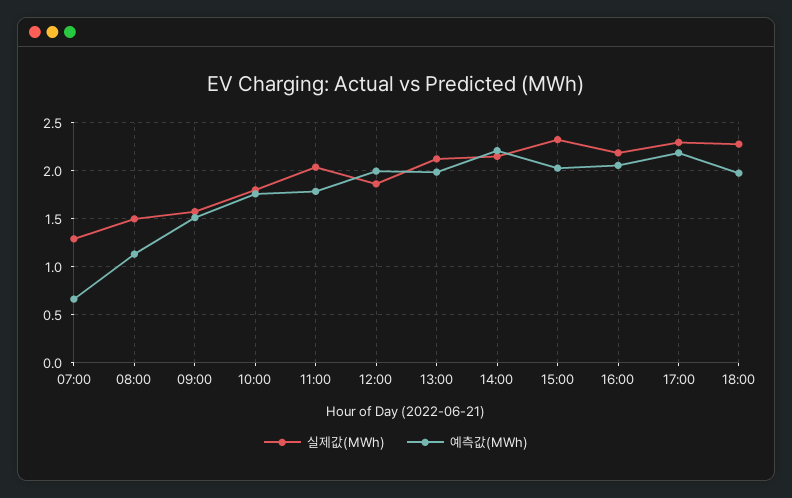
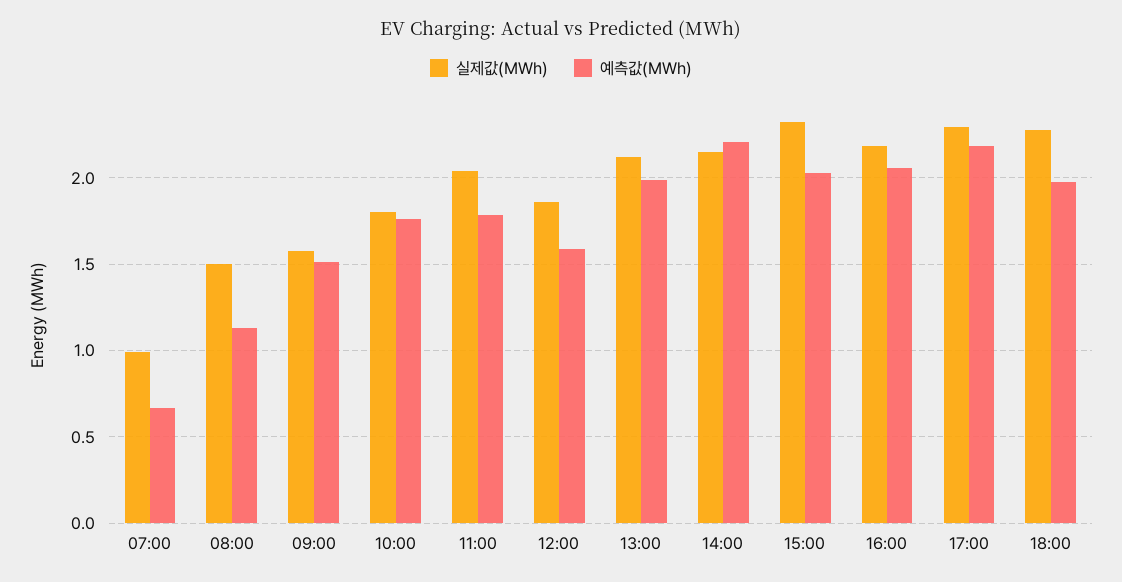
  {
    "실제값(MWh)": {
-     "07:00": 1.3,
+     "07:00": 1,
      "08:00": 1.5,
      "09:00": 1.6,
      "10:00": 1.8,
      "11:00": 2.05,
      "12:00": 1.85,
      "13:00": 2.1,
      "14:00": 2.15,
      "15:00": 2.3,
      "16:00": 2.2,
      "17:00": 2.3,
      "18:00": 2.3
    },
    "예측값(MWh)": {
      "07:00": 0.65,
      "08:00": 1.15,
      "09:00": 1.5,
      "10:00": 1.75,
      "11:00": 1.8,
-     "12:00": 2,
+     "12:00": 1.6,
      "13:00": 2,
      "14:00": 2.2,
      "15:00": 2.05,
      "16:00": 2.05,
      "17:00": 2.2,
      "18:00": 2
    }
  }

